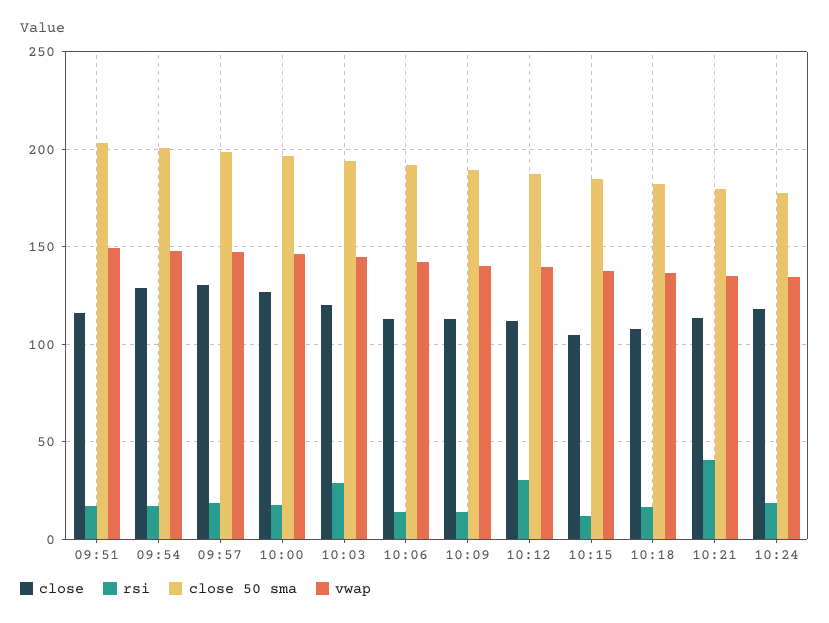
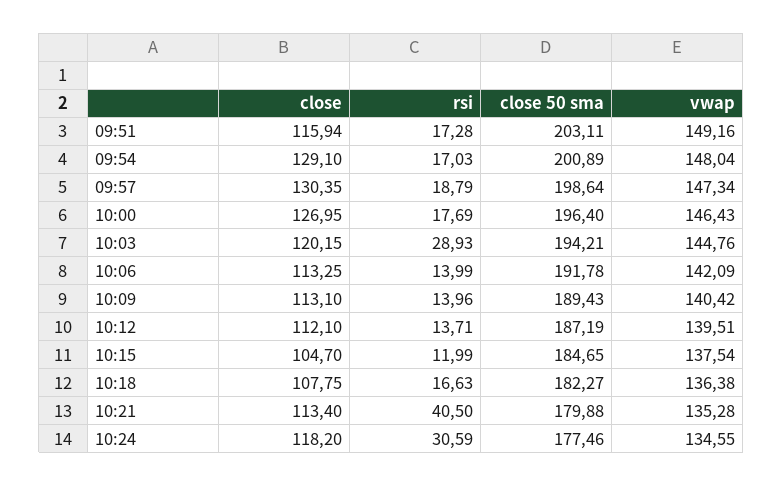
  {
    "close": {
      "09:51": 115.94,
      "09:54": 129.1,
      "09:57": 130.35,
      "10:00": 126.95,
      "10:03": 120.15,
      "10:06": 113.25,
      "10:09": 113.1,
      "10:12": 112.1,
      "10:15": 104.7,
      "10:18": 107.75,
      "10:21": 113.4,
      "10:24": 118.2
    },
    "rsi": {
      "09:51": 17.28,
      "09:54": 17.03,
      "09:57": 18.79,
      "10:00": 17.69,
      "10:03": 28.93,
      "10:06": 13.99,
      "10:09": 13.96,
-     "10:12": 30,
+     "10:12": 13.71,
      "10:15": 11.99,
      "10:18": 16.63,
      "10:21": 40.5,
-     "10:24": 20
+     "10:24": 30.59
    },
    "close 50 sma": {
      "09:51": 203.11,
      "09:54": 200.89,
      "09:57": 198.64,
      "10:00": 196.4,
      "10:03": 194.21,
      "10:06": 191.78,
      "10:09": 189.43,
      "10:12": 187.19,
      "10:15": 184.65,
      "10:18": 182.27,
      "10:21": 179.88,
      "10:24": 177.46
    },
    "vwap": {
      "09:51": 149.16,
      "09:54": 148.04,
      "09:57": 147.34,
      "10:00": 146.43,
      "10:03": 144.76,
      "10:06": 142.09,
      "10:09": 140.42,
      "10:12": 139.51,
      "10:15": 137.54,
      "10:18": 136.38,
      "10:21": 135.28,
      "10:24": 134.55
    }
  }

